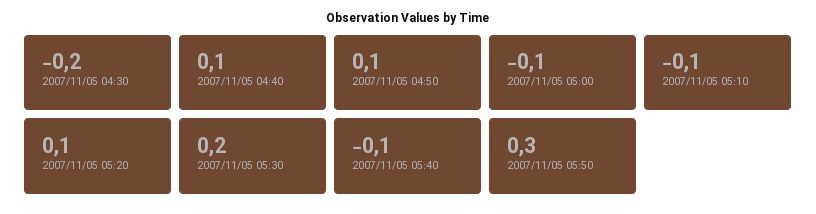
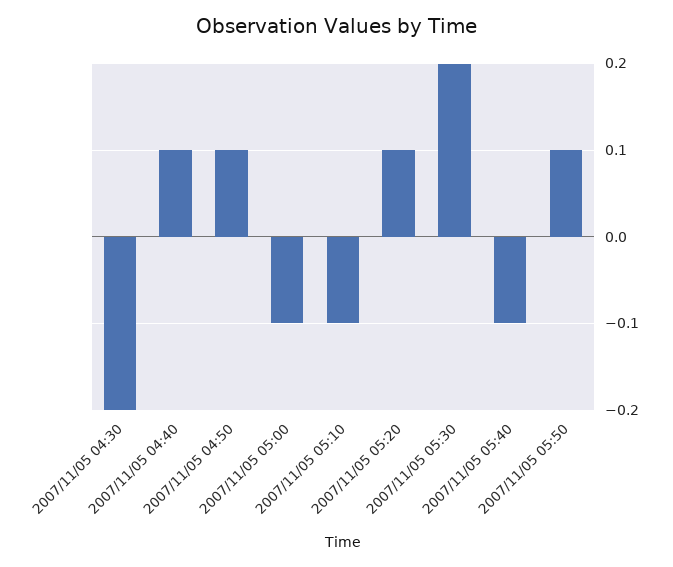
  {
    "2007/11/05 04:30": -0.2,
    "2007/11/05 04:40": 0.1,
    "2007/11/05 04:50": 0.1,
    "2007/11/05 05:00": -0.1,
    "2007/11/05 05:10": -0.1,
    "2007/11/05 05:20": 0.1,
    "2007/11/05 05:30": 0.2,
    "2007/11/05 05:40": -0.1,
-   "2007/11/05 05:50": 0.3
+   "2007/11/05 05:50": 0.1
  }

